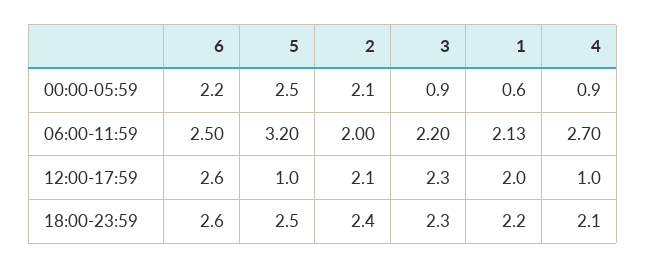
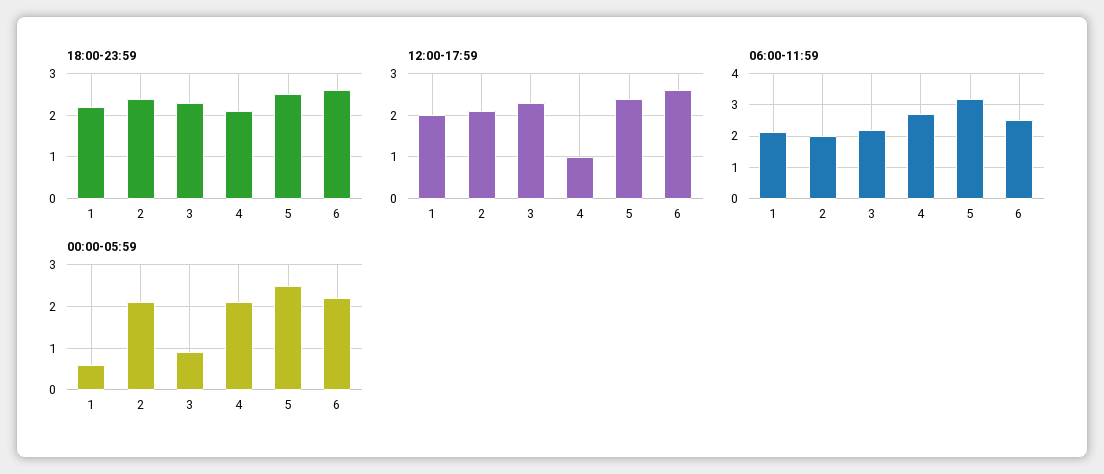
  {
    "00:00-05:59": {
      "6": 2.2,
      "5": 2.5,
      "2": 2.1,
      "3": 0.9,
      "1": 0.6,
-     "4": 0.9
+     "4": 2
    },
    "06:00-11:59": {
      "6": 2.5,
      "5": 3.2,
      "2": 2,
      "3": 2.2,
      "1": 2.13,
      "4": 2.7
    },
    "12:00-17:59": {
      "6": 2.6,
-     "5": 1,
+     "5": 2.5,
      "2": 2.1,
      "3": 2.3,
      "1": 2,
      "4": 1
    },
    "18:00-23:59": {
      "6": 2.6,
      "5": 2.5,
      "2": 2.4,
      "3": 2.3,
      "1": 2.2,
      "4": 2.1
    }
  }

